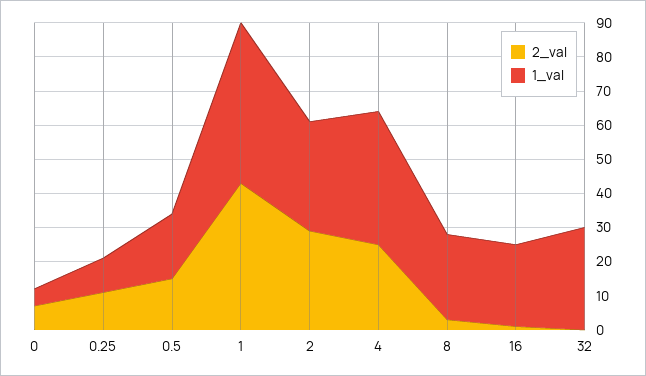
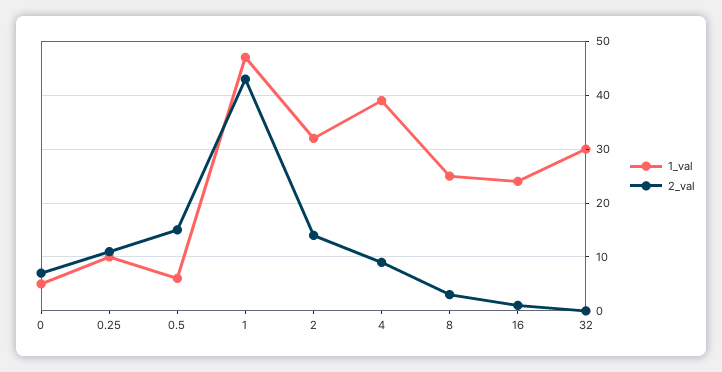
  {
    "2_val": {
      "0": 5,
      "0.25": 10,
      "0.5": 15,
      "1": 45,
-     "2": 30,
+     "2": 15,
-     "4": 25,
+     "4": 10,
      "8": 5,
      "16": 0,
      "32": 0
    },
    "1_val": {
      "0": 5,
      "0.25": 10,
-     "0.5": 20,
+     "0.5": 5,
      "1": 45,
      "2": 30,
      "4": 40,
      "8": 25,
      "16": 25,
      "32": 30
    }
  }

